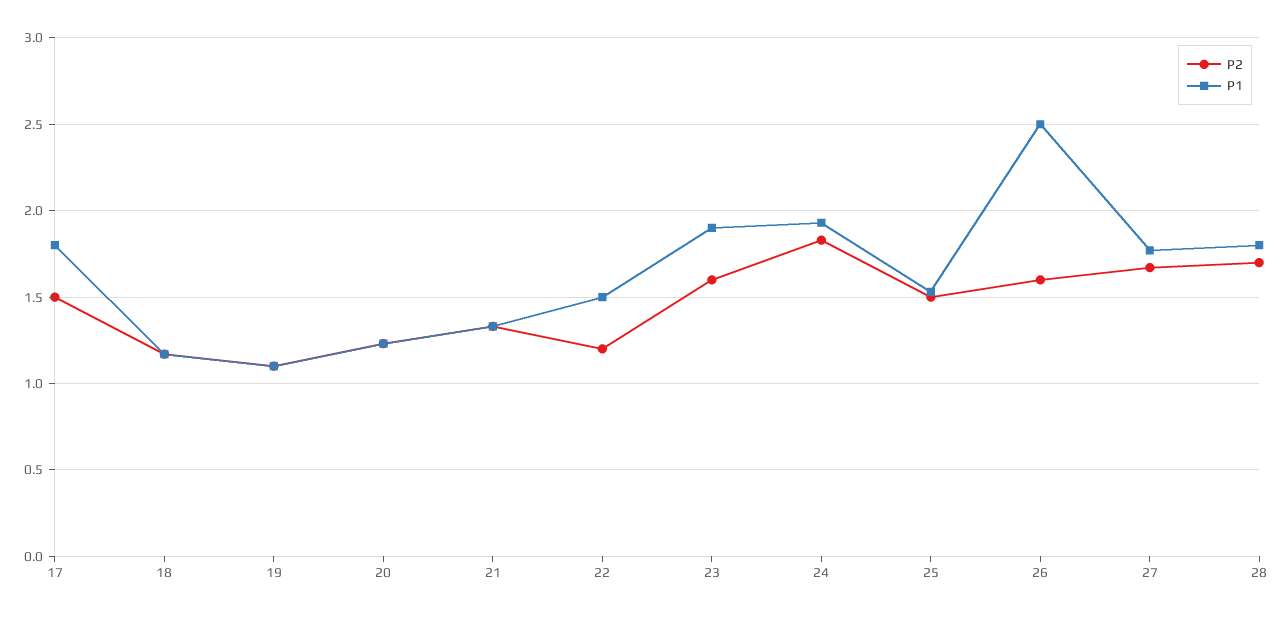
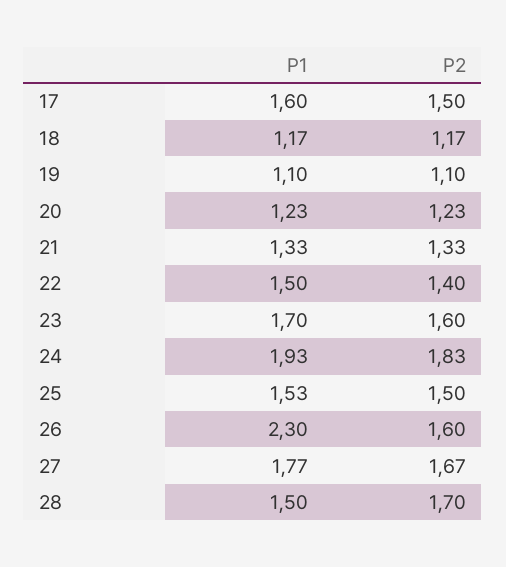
  {
    "P2": {
      "17": 1.5,
      "18": 1.17,
      "19": 1.1,
      "20": 1.23,
      "21": 1.33,
-     "22": 1.2,
+     "22": 1.4,
      "23": 1.6,
      "24": 1.83,
      "25": 1.5,
      "26": 1.6,
      "27": 1.67,
      "28": 1.7
    },
    "P1": {
-     "17": 1.8,
+     "17": 1.6,
      "18": 1.17,
      "19": 1.1,
      "20": 1.23,
      "21": 1.33,
      "22": 1.5,
-     "23": 1.9,
+     "23": 1.7,
      "24": 1.93,
      "25": 1.53,
-     "26": 2.5,
+     "26": 2.3,
      "27": 1.77,
-     "28": 1.8
+     "28": 1.5
    }
  }

